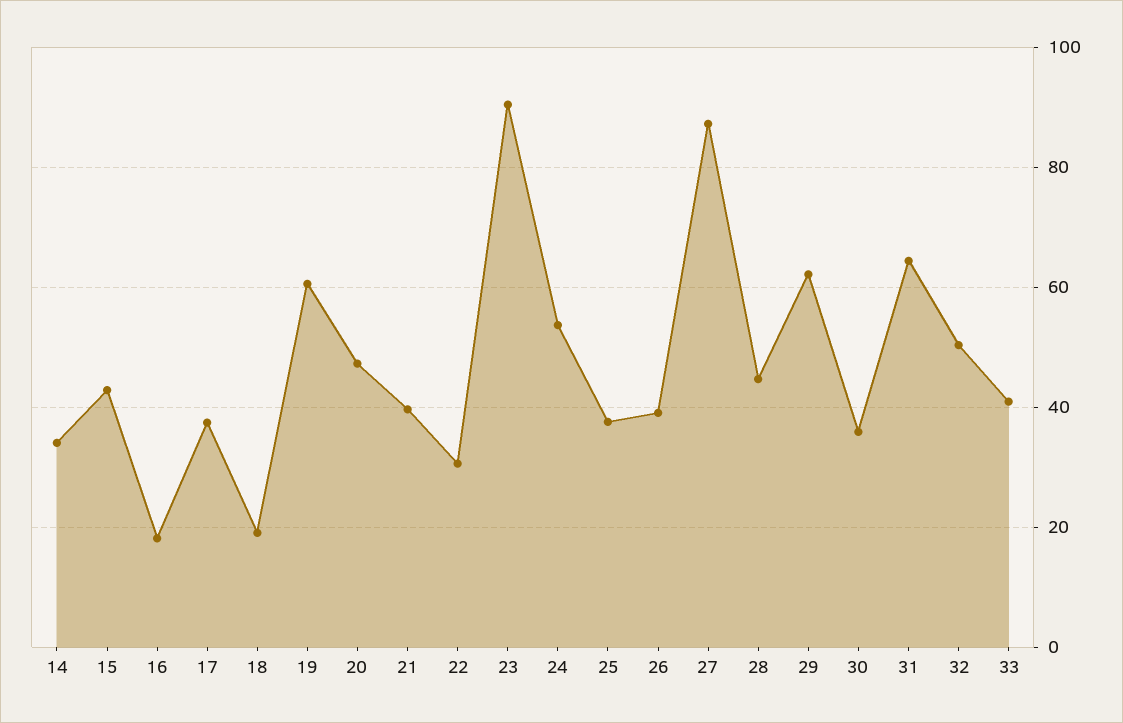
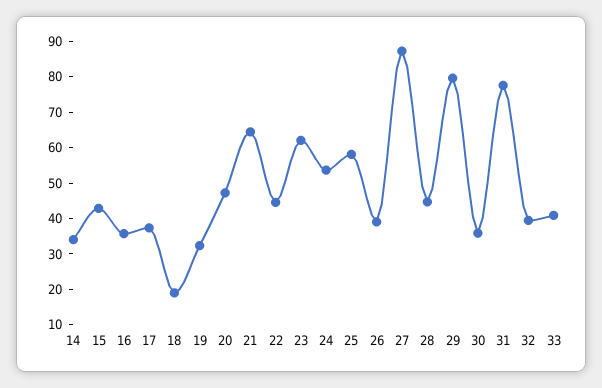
  {
    "14": 34,
    "15": 42,
-   "16": 18,
+   "16": 35,
    "17": 38,
    "18": 20,
-   "19": 60,
+   "19": 32.5,
    "20": 48,
-   "21": 40,
+   "21": 65,
-   "22": 30,
+   "22": 45,
-   "23": 90,
+   "23": 62.5,
    "24": 54,
-   "25": 38,
+   "25": 57.5,
    "26": 40,
    "27": 88,
    "28": 44,
-   "29": 62,
+   "29": 80,
    "30": 36,
-   "31": 64,
+   "31": 77.5,
-   "32": 50,
+   "32": 40,
    "33": 40
  }

